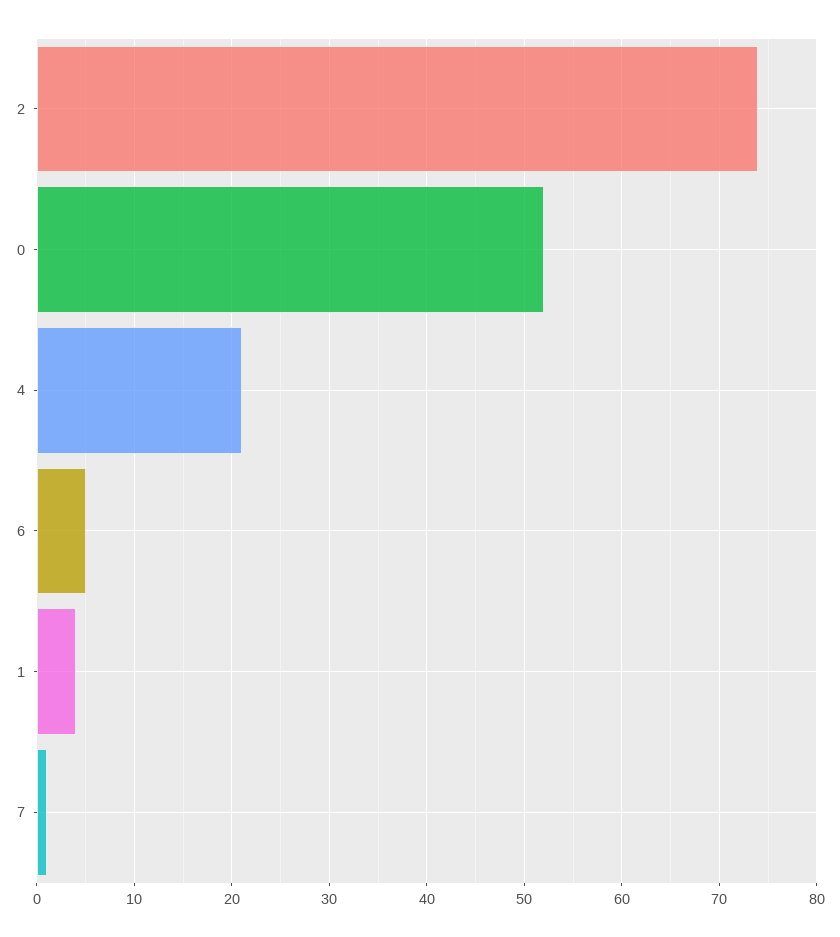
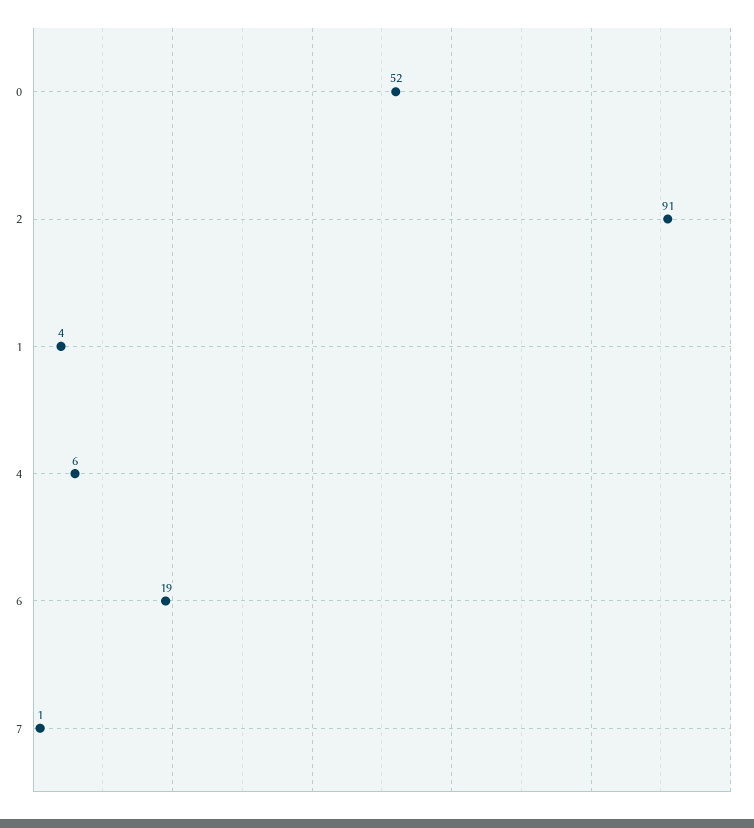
  {
-   "2": 74,
+   "2": 91,
    "0": 52,
-   "4": 21,
+   "4": 6,
-   "6": 5,
+   "6": 19,
    "1": 4,
    "7": 1
  }

